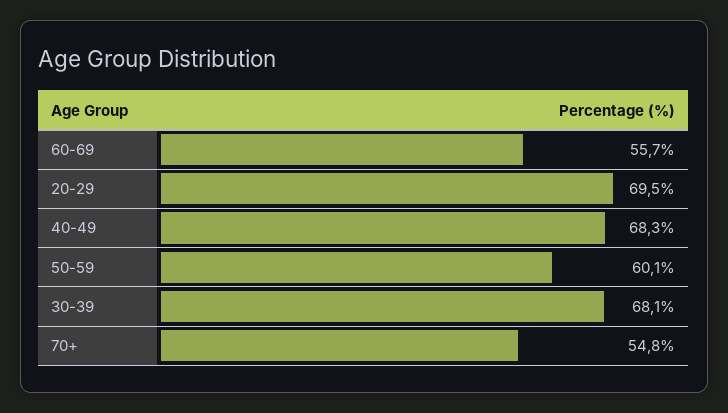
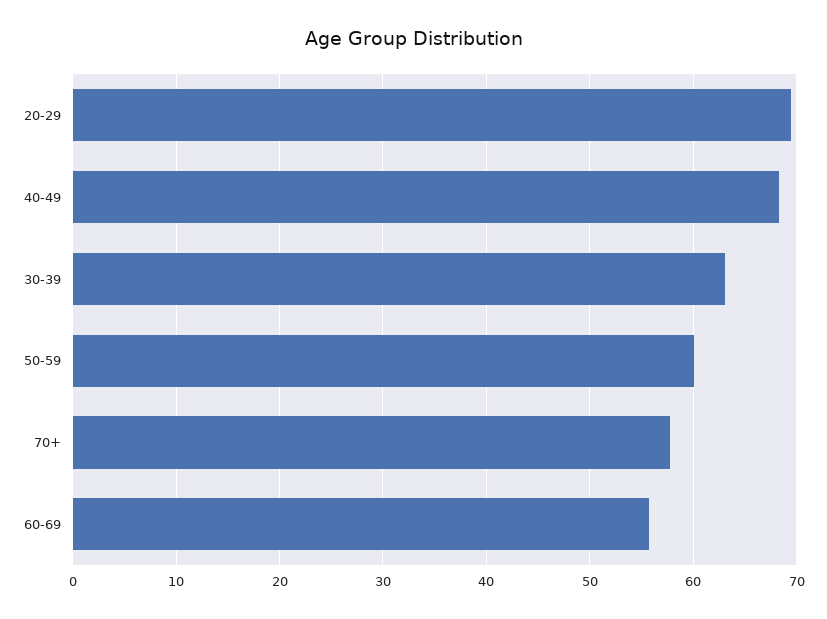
  {
    "60-69": 55.7,
    "20-29": 69.5,
    "40-49": 68.3,
    "50-59": 60.1,
-   "30-39": 68.1,
+   "30-39": 63,
-   "70+": 54.8
+   "70+": 58
  }

